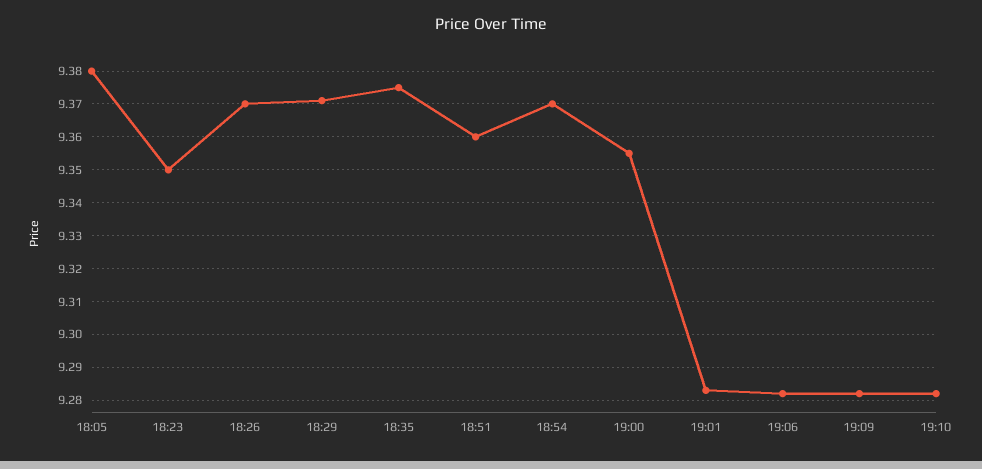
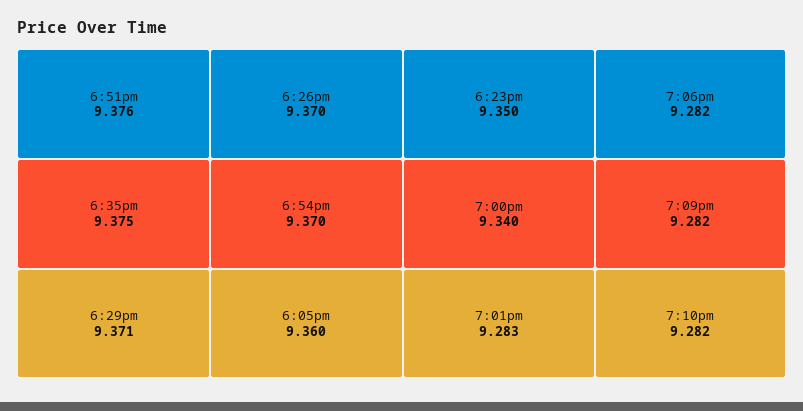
  {
-   "18:05": 9.38,
+   "18:05": 9.36,
    "18:23": 9.35,
    "18:26": 9.37,
    "18:29": 9.371,
    "18:35": 9.375,
-   "18:51": 9.36,
+   "18:51": 9.376,
    "18:54": 9.37,
-   "19:00": 9.355,
+   "19:00": 9.34,
    "19:01": 9.283,
    "19:06": 9.282,
    "19:09": 9.282,
    "19:10": 9.282
  }

